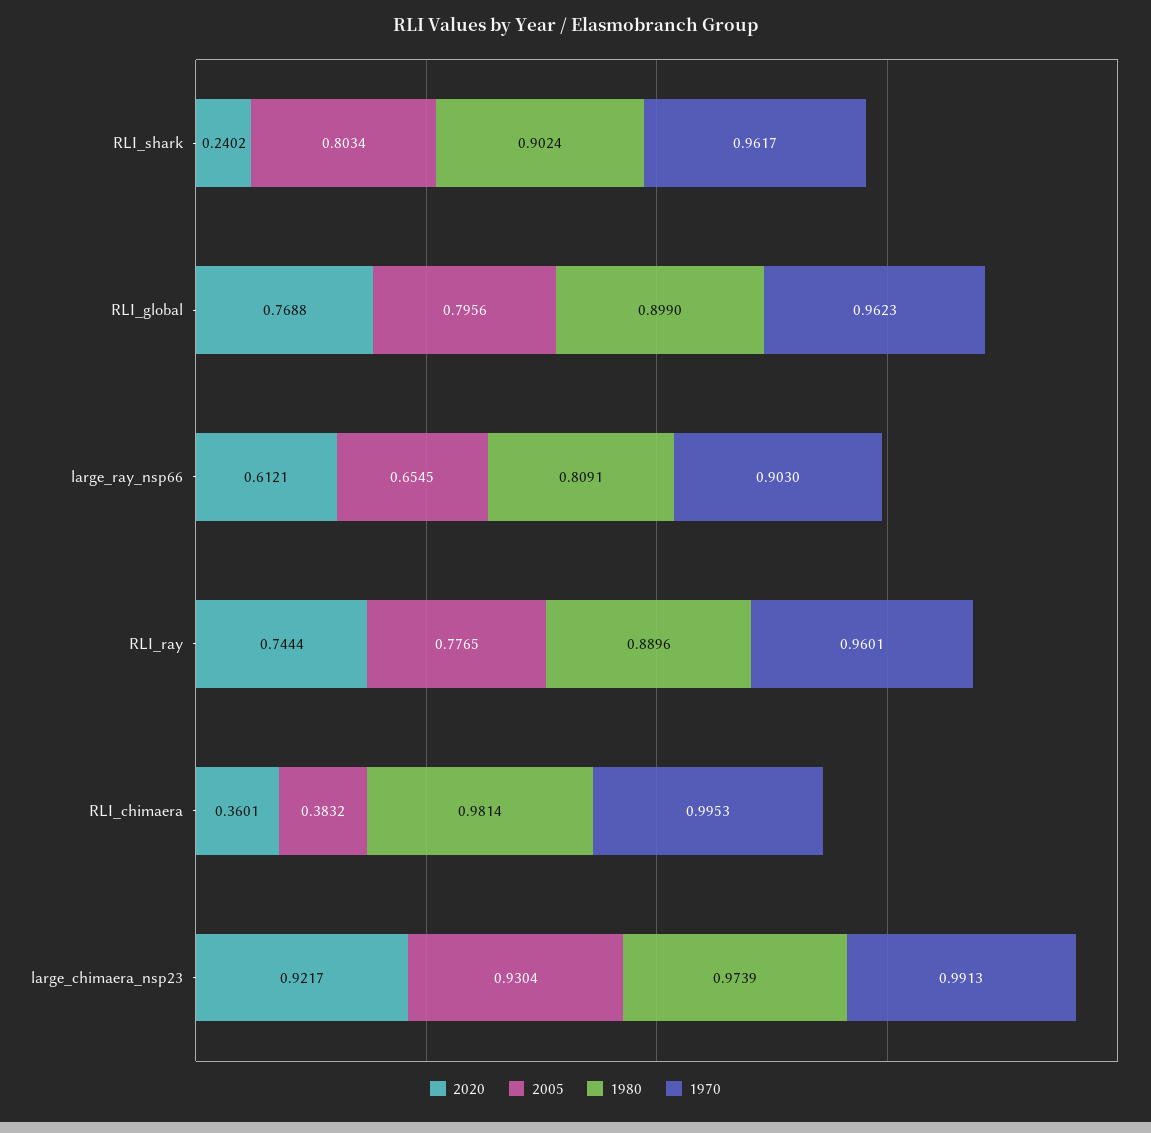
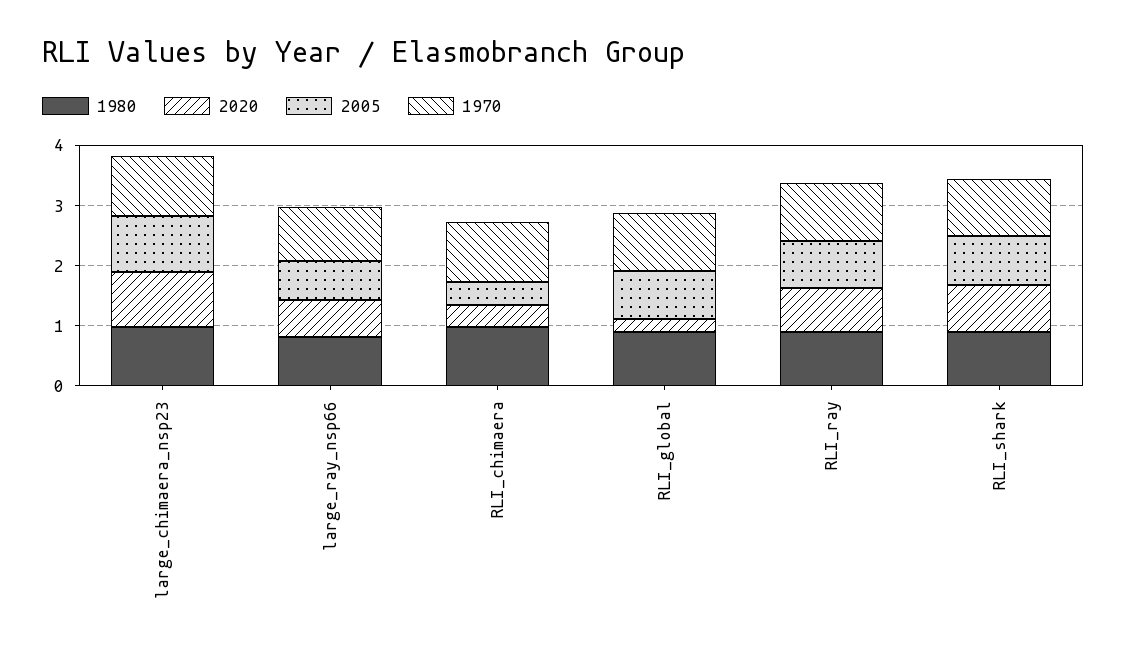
  {
    "2020": {
-     "RLI_shark": 0.2402,
+     "RLI_shark": 0.8,
-     "RLI_global": 0.7688,
+     "RLI_global": 0.2,
      "large_ray_nsp66": 0.6121,
      "RLI_ray": 0.7444,
      "RLI_chimaera": 0.3601,
      "large_chimaera_nsp23": 0.9217
    },
    "2005": {
      "RLI_shark": 0.8034,
      "RLI_global": 0.7956,
      "large_ray_nsp66": 0.6545,
      "RLI_ray": 0.7765,
      "RLI_chimaera": 0.3832,
      "large_chimaera_nsp23": 0.9304
    },
    "1980": {
      "RLI_shark": 0.9024,
      "RLI_global": 0.899,
      "large_ray_nsp66": 0.8091,
      "RLI_ray": 0.8896,
      "RLI_chimaera": 0.9814,
      "large_chimaera_nsp23": 0.9739
    },
    "1970": {
      "RLI_shark": 0.9617,
      "RLI_global": 0.9623,
      "large_ray_nsp66": 0.903,
      "RLI_ray": 0.9601,
      "RLI_chimaera": 0.9953,
      "large_chimaera_nsp23": 0.9913
    }
  }

